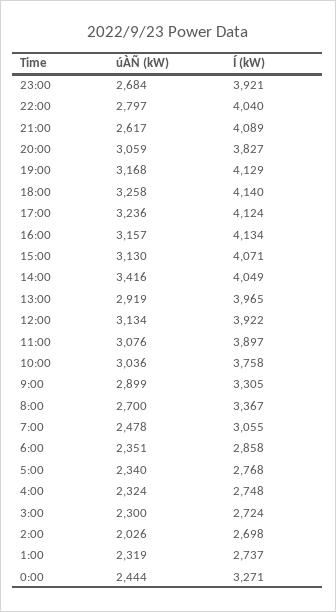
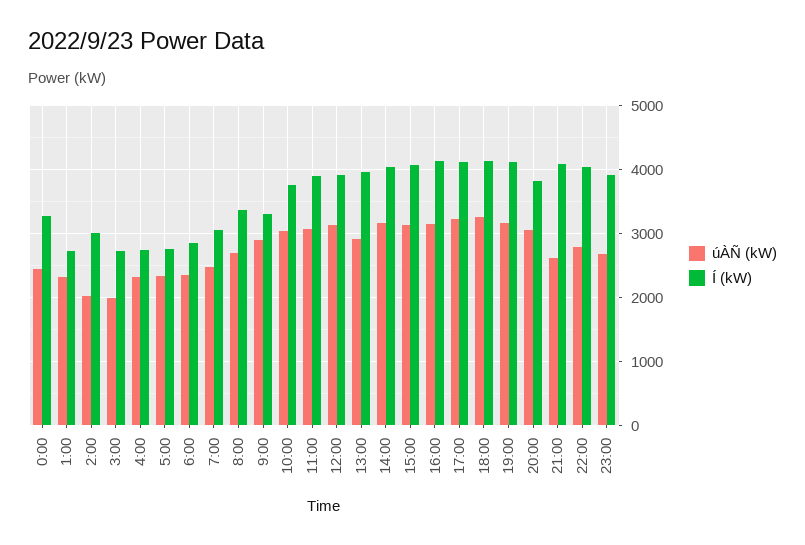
  {
    "úÀÑ (kW)": {
      "23:00": 2684,
      "22:00": 2797,
      "21:00": 2617,
      "20:00": 3059,
      "19:00": 3168,
      "18:00": 3258,
      "17:00": 3236,
      "16:00": 3157,
      "15:00": 3130,
-     "14:00": 3416,
+     "14:00": 3200,
      "13:00": 2919,
      "12:00": 3134,
      "11:00": 3076,
      "10:00": 3036,
      "9:00": 2899,
      "8:00": 2700,
      "7:00": 2478,
      "6:00": 2351,
      "5:00": 2340,
      "4:00": 2324,
-     "3:00": 2300,
+     "3:00": 2000,
      "2:00": 2026,
      "1:00": 2319,
      "0:00": 2444
    },
    "Í (kW)": {
      "23:00": 3921,
      "22:00": 4040,
      "21:00": 4089,
      "20:00": 3827,
      "19:00": 4129,
      "18:00": 4140,
      "17:00": 4124,
      "16:00": 4134,
      "15:00": 4071,
      "14:00": 4049,
      "13:00": 3965,
      "12:00": 3922,
      "11:00": 3897,
      "10:00": 3758,
      "9:00": 3305,
      "8:00": 3367,
      "7:00": 3055,
      "6:00": 2858,
      "5:00": 2768,
      "4:00": 2748,
      "3:00": 2724,
-     "2:00": 2698,
+     "2:00": 3000,
      "1:00": 2737,
      "0:00": 3271
    }
  }

